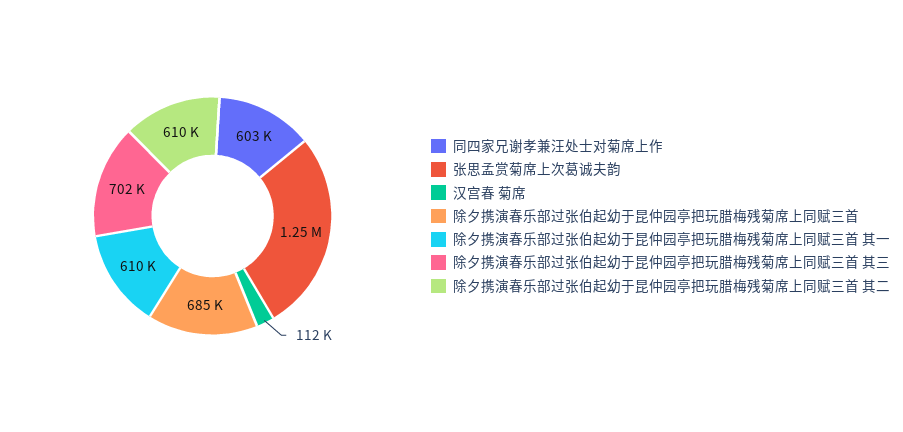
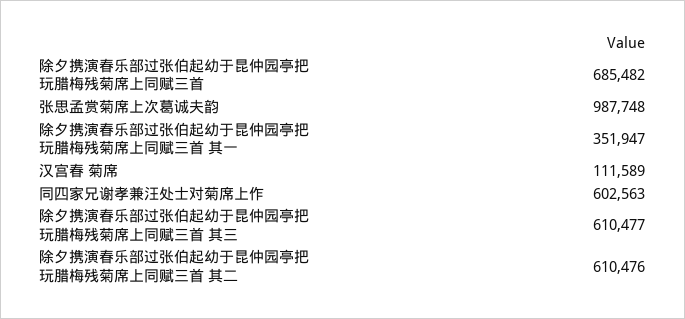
  {
    "同四家兄谢孝兼汪处士对菊席上作": 602563,
-   "张思孟赏菊席上次葛诚夫韵": 1250000,
+   "张思孟赏菊席上次葛诚夫韵": 987748,
    "汉宫春 菊席": 111589,
    "除夕携演春乐部过张伯起幼于昆仲园亭把玩腊梅残菊席上同赋三首": 685482,
-   "除夕携演春乐部过张伯起幼于昆仲园亭把玩腊梅残菊席上同赋三首 其一": 610000,
+   "除夕携演春乐部过张伯起幼于昆仲园亭把玩腊梅残菊席上同赋三首 其一": 351947,
-   "除夕携演春乐部过张伯起幼于昆仲园亭把玩腊梅残菊席上同赋三首 其三": 702000,
+   "除夕携演春乐部过张伯起幼于昆仲园亭把玩腊梅残菊席上同赋三首 其三": 610477,
    "除夕携演春乐部过张伯起幼于昆仲园亭把玩腊梅残菊席上同赋三首 其二": 610476
  }

